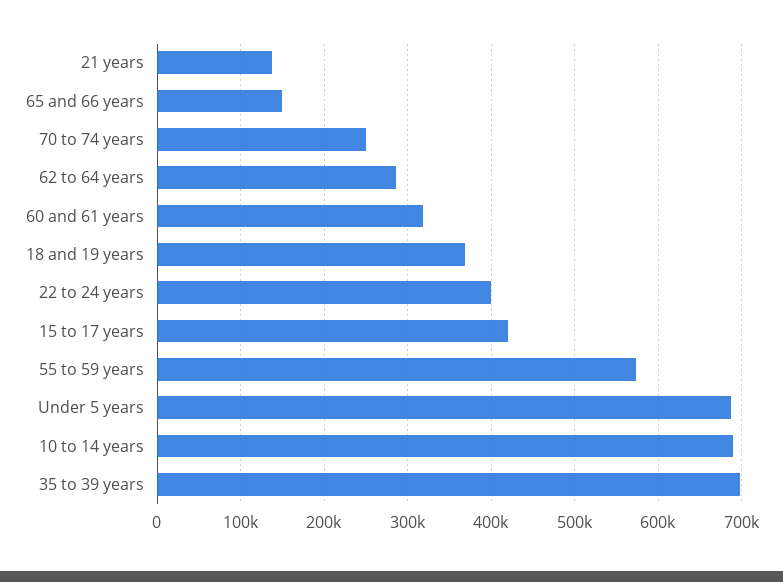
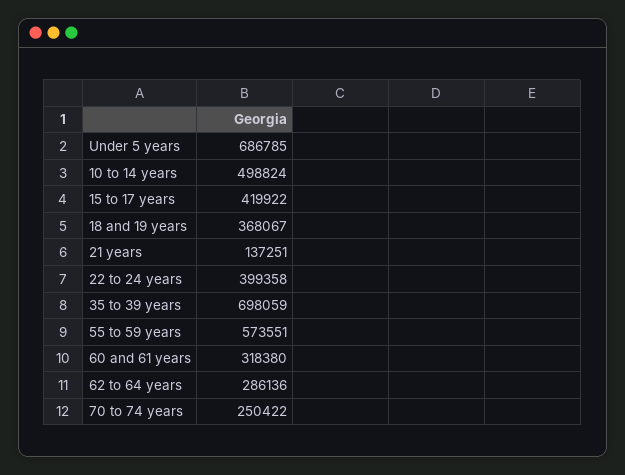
  {
    "21 years": 137251,
-   "65 and 66 years": 150000,
    "70 to 74 years": 250422,
    "62 to 64 years": 286136,
    "60 and 61 years": 318380,
    "18 and 19 years": 368067,
    "22 to 24 years": 399358,
    "15 to 17 years": 419922,
    "55 to 59 years": 573551,
    "Under 5 years": 686785,
-   "10 to 14 years": 690000,
+   "10 to 14 years": 498824,
    "35 to 39 years": 698059
  }

